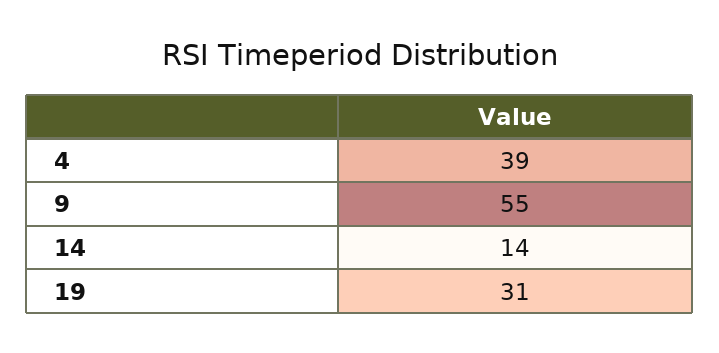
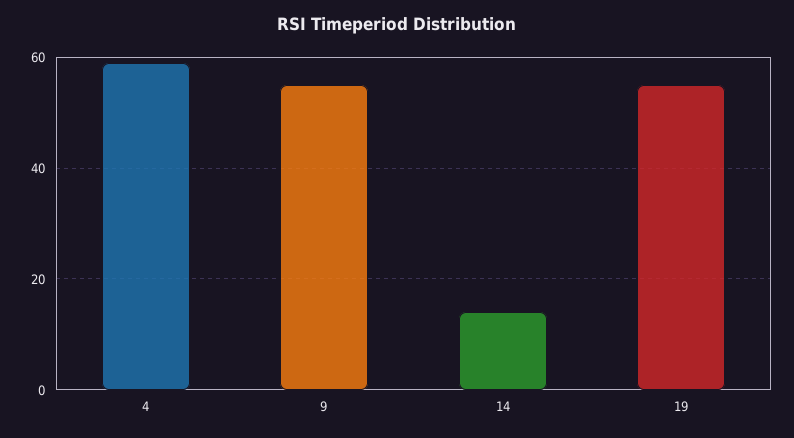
  {
-   "4": 39,
+   "4": 60,
    "9": 55,
    "14": 14,
-   "19": 31
+   "19": 55
  }

